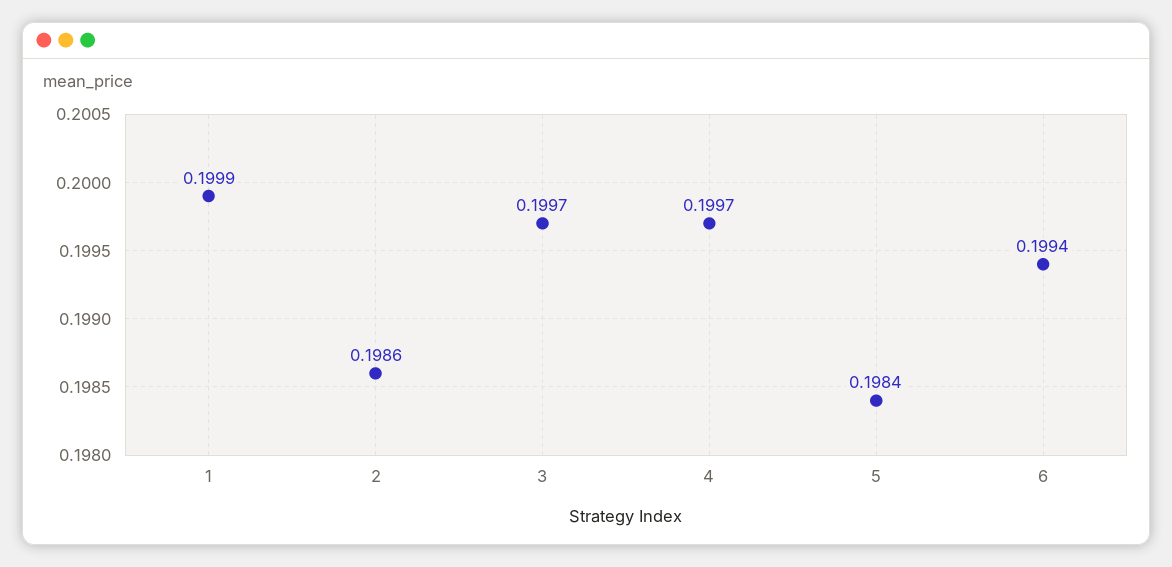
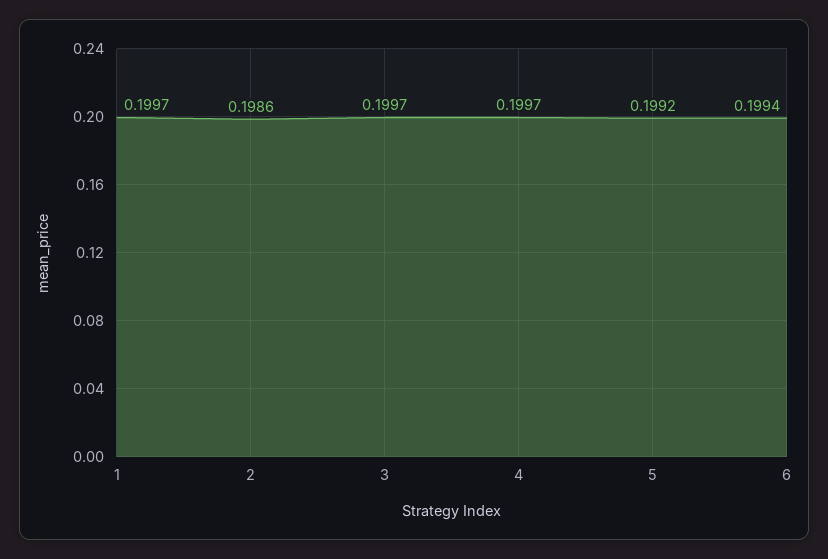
  {
-   "1": 0.1999,
+   "1": 0.1997,
    "2": 0.1986,
    "3": 0.1997,
    "4": 0.1997,
-   "5": 0.1984,
+   "5": 0.1992,
    "6": 0.1994
  }

